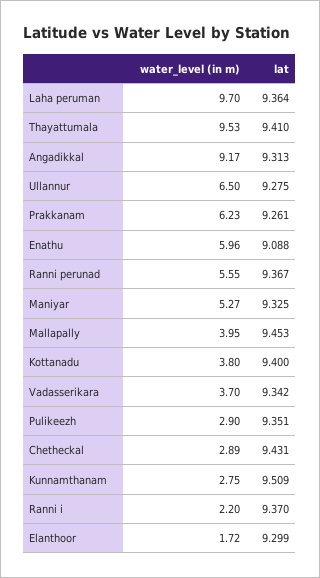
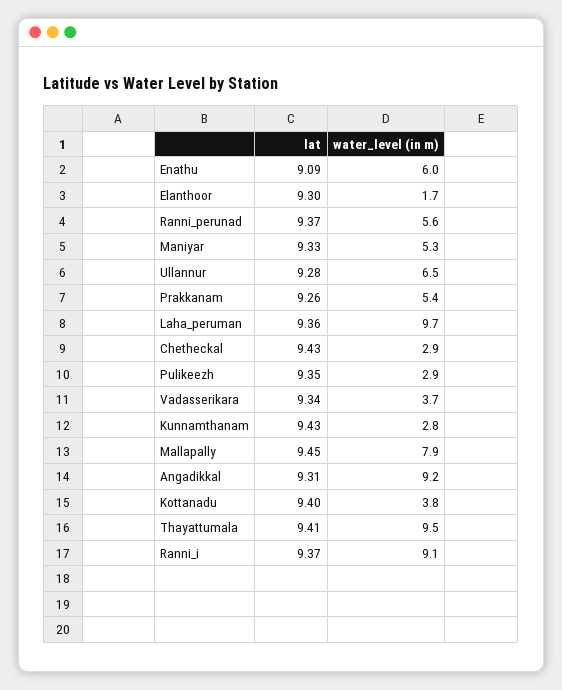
  {
    "water_level (in m)": {
      "Laha peruman": 9.7,
      "Thayattumala": 9.53,
      "Angadikkal": 9.17,
      "Ullannur": 6.5,
-     "Prakkanam": 6.23,
+     "Prakkanam": 5.4,
      "Enathu": 5.96,
      "Ranni perunad": 5.55,
      "Maniyar": 5.27,
-     "Mallapally": 3.95,
+     "Mallapally": 7.9,
      "Kottanadu": 3.8,
      "Vadasserikara": 3.7,
      "Pulikeezh": 2.9,
      "Chetheckal": 2.89,
      "Kunnamthanam": 2.75,
-     "Ranni i": 2.2,
+     "Ranni i": 9.1,
      "Elanthoor": 1.72
    },
    "lat": {
      "Laha peruman": 9.364,
      "Thayattumala": 9.41,
      "Angadikkal": 9.313,
      "Ullannur": 9.275,
      "Prakkanam": 9.261,
      "Enathu": 9.088,
      "Ranni perunad": 9.367,
      "Maniyar": 9.325,
      "Mallapally": 9.453,
      "Kottanadu": 9.4,
      "Vadasserikara": 9.342,
      "Pulikeezh": 9.351,
      "Chetheckal": 9.431,
-     "Kunnamthanam": 9.509,
+     "Kunnamthanam": 9.43,
      "Ranni i": 9.37,
      "Elanthoor": 9.299
    }
  }

